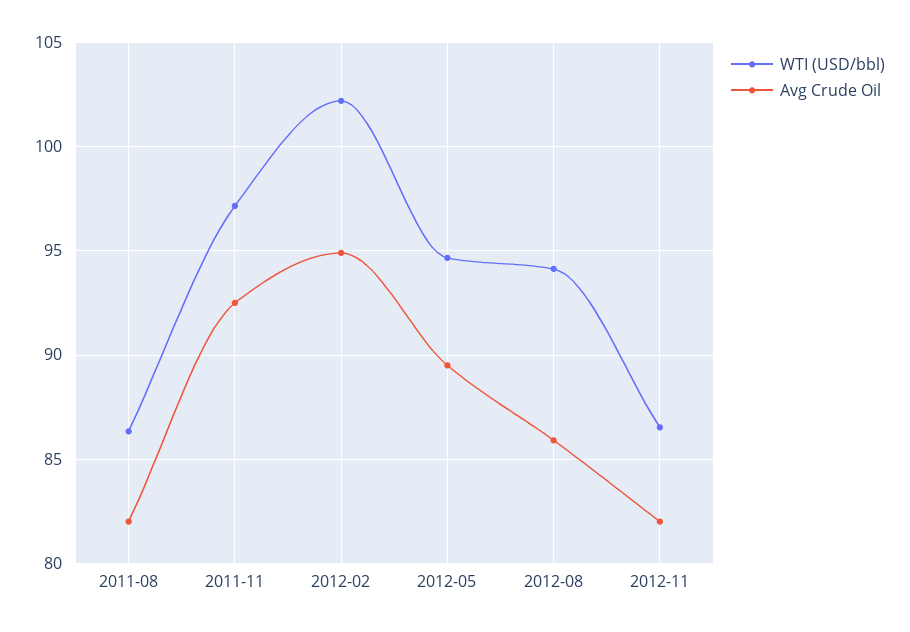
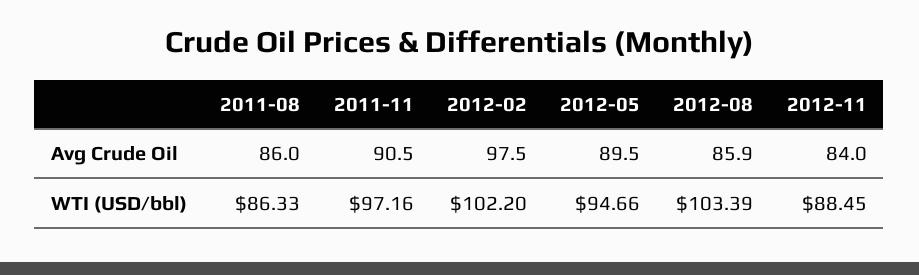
  {
    "WTI (USD/bbl)": {
      "2011-08": 86.33,
      "2011-11": 97.16,
      "2012-02": 102.2,
      "2012-05": 94.66,
-     "2012-08": 94,
+     "2012-08": 103.39,
-     "2012-11": 86.5
+     "2012-11": 88.45
    },
    "Avg Crude Oil": {
-     "2011-08": 82,
+     "2011-08": 86,
-     "2011-11": 92.5,
+     "2011-11": 90.5,
-     "2012-02": 95,
+     "2012-02": 97.5,
      "2012-05": 89.5,
      "2012-08": 85.9,
-     "2012-11": 82
+     "2012-11": 84
    }
  }

